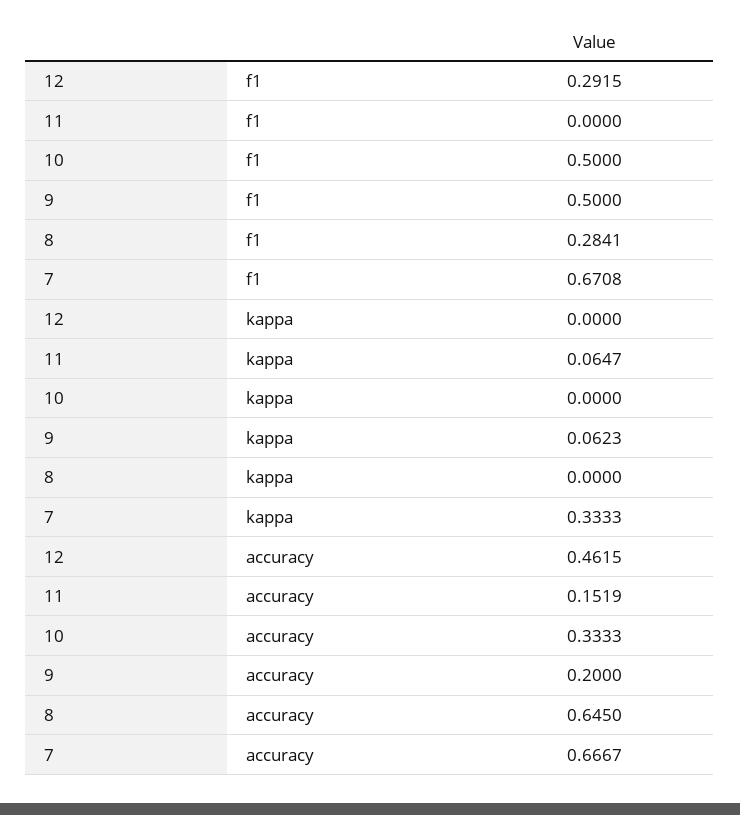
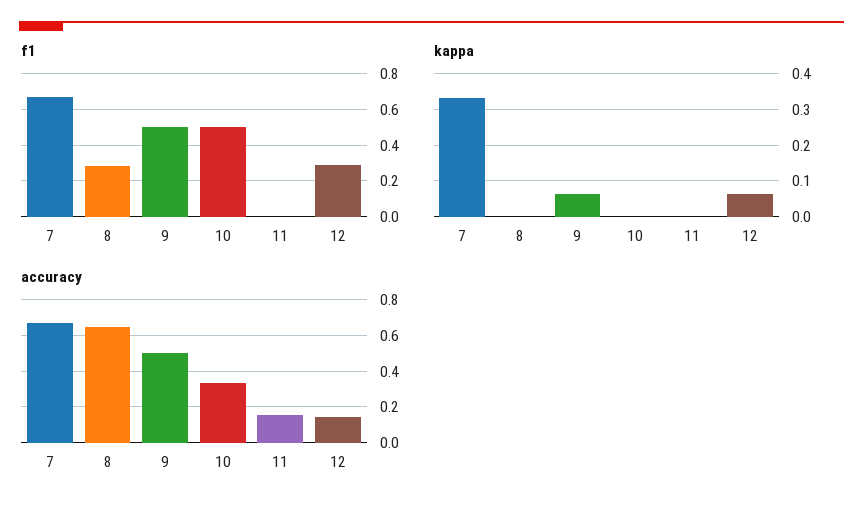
  {
    "f1": {
      "12": 0.2915,
      "11": 0,
      "10": 0.5,
      "9": 0.5,
      "8": 0.2841,
      "7": 0.6708
    },
    "kappa": {
-     "12": 0,
+     "12": 0.06,
-     "11": 0.0647,
+     "11": 0,
      "10": 0,
      "9": 0.0623,
      "8": 0,
      "7": 0.3333
    },
    "accuracy": {
-     "12": 0.4615,
+     "12": 0.15,
      "11": 0.1519,
      "10": 0.3333,
-     "9": 0.2,
+     "9": 0.5,
      "8": 0.645,
      "7": 0.6667
    }
  }

